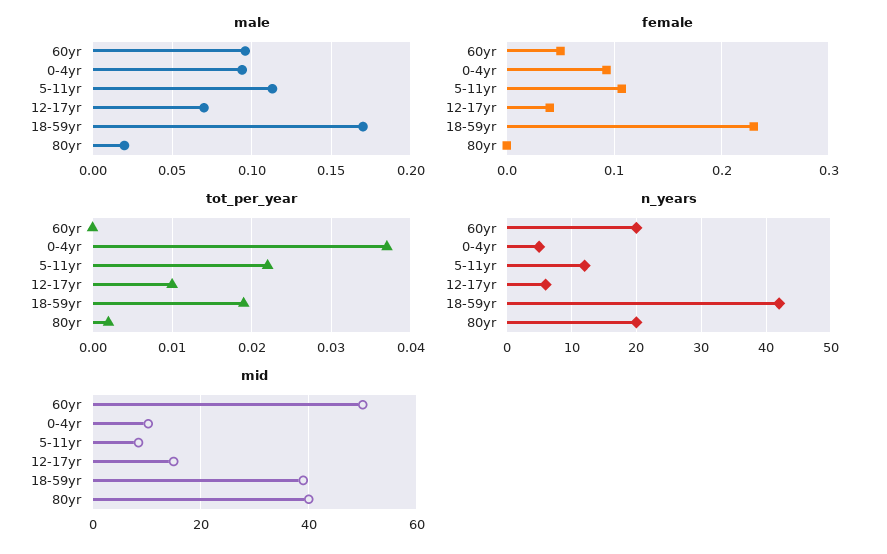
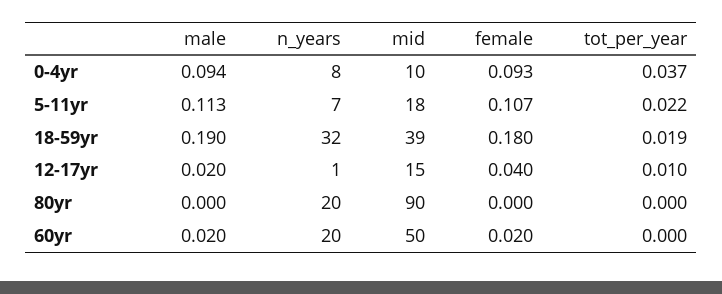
  {
    "male": {
-     "60yr": 0.095,
+     "60yr": 0.02,
      "0-4yr": 0.094,
      "5-11yr": 0.113,
-     "12-17yr": 0.07,
+     "12-17yr": 0.02,
-     "18-59yr": 0.17,
+     "18-59yr": 0.19,
-     "80yr": 0.02
+     "80yr": 0
    },
    "female": {
-     "60yr": 0.05,
+     "60yr": 0.02,
      "0-4yr": 0.093,
      "5-11yr": 0.107,
      "12-17yr": 0.04,
-     "18-59yr": 0.23,
+     "18-59yr": 0.18,
      "80yr": 0
    },
    "tot_per_year": {
      "60yr": 0,
      "0-4yr": 0.037,
      "5-11yr": 0.022,
      "12-17yr": 0.01,
      "18-59yr": 0.019,
-     "80yr": 0.002
+     "80yr": 0
    },
    "n_years": {
      "60yr": 20,
-     "0-4yr": 5,
+     "0-4yr": 8,
-     "5-11yr": 12,
+     "5-11yr": 7,
-     "12-17yr": 6,
+     "12-17yr": 1,
-     "18-59yr": 42,
+     "18-59yr": 32,
      "80yr": 20
    },
    "mid": {
      "60yr": 50,
      "0-4yr": 10,
-     "5-11yr": 8,
+     "5-11yr": 18,
      "12-17yr": 15,
      "18-59yr": 39,
-     "80yr": 40
+     "80yr": 90
    }
  }

